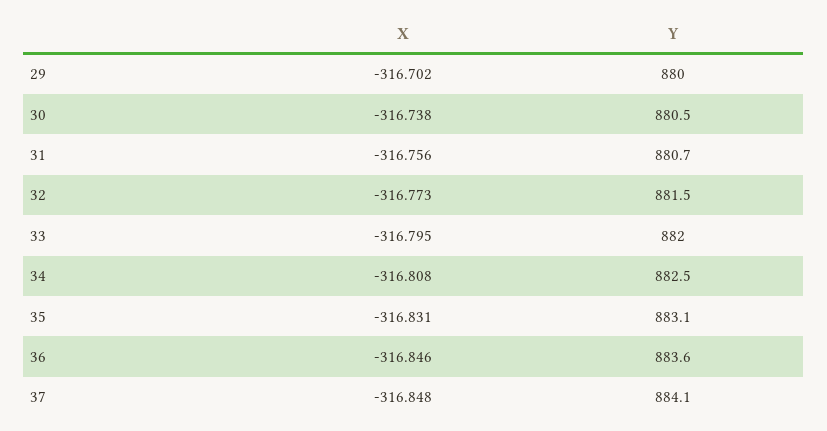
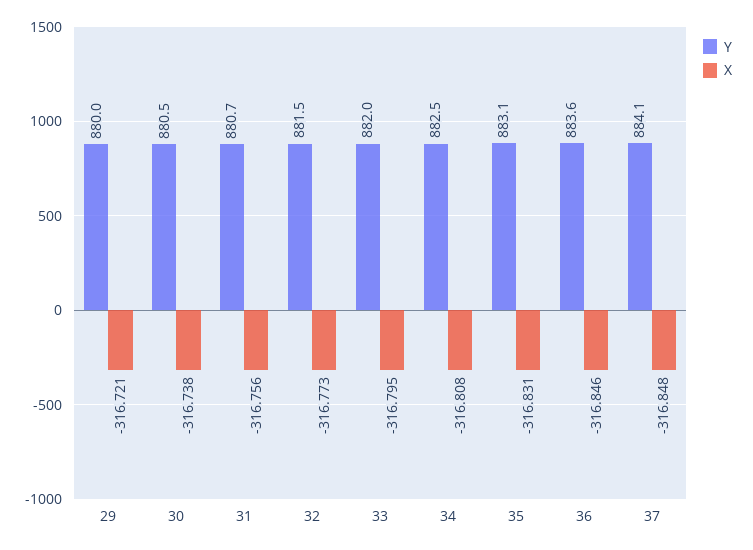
  {
    "X": {
-     "29": -316.702,
+     "29": -316.721,
      "30": -316.738,
      "31": -316.756,
      "32": -316.773,
      "33": -316.795,
      "34": -316.808,
      "35": -316.831,
      "36": -316.846,
      "37": -316.848
    },
    "Y": {
      "29": 880,
      "30": 880.5,
      "31": 880.7,
      "32": 881.5,
      "33": 882,
      "34": 882.5,
      "35": 883.1,
      "36": 883.6,
      "37": 884.1
    }
  }

